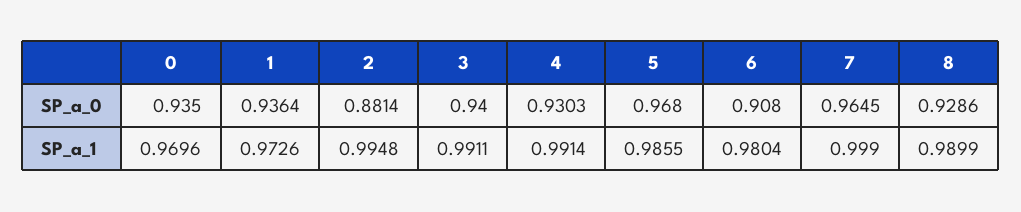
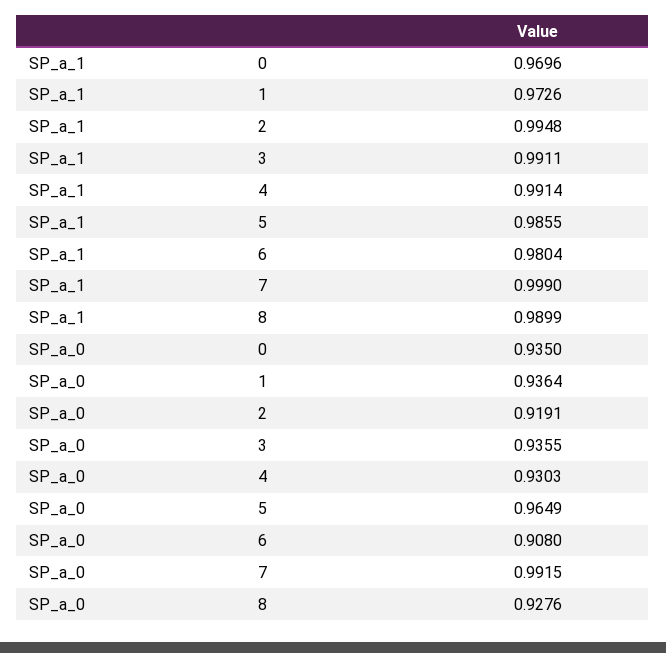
  {
    "0": {
      "SP_a_0": 0.935,
      "SP_a_1": 0.9696
    },
    "1": {
      "SP_a_0": 0.9364,
      "SP_a_1": 0.9726
    },
    "2": {
-     "SP_a_0": 0.8814,
+     "SP_a_0": 0.9191,
      "SP_a_1": 0.9948
    },
    "3": {
-     "SP_a_0": 0.94,
+     "SP_a_0": 0.9355,
      "SP_a_1": 0.9911
    },
    "4": {
      "SP_a_0": 0.9303,
      "SP_a_1": 0.9914
    },
    "5": {
-     "SP_a_0": 0.968,
+     "SP_a_0": 0.9649,
      "SP_a_1": 0.9855
    },
    "6": {
      "SP_a_0": 0.908,
      "SP_a_1": 0.9804
    },
    "7": {
-     "SP_a_0": 0.9645,
+     "SP_a_0": 0.9915,
      "SP_a_1": 0.999
    },
    "8": {
-     "SP_a_0": 0.9286,
+     "SP_a_0": 0.9276,
      "SP_a_1": 0.9899
    }
  }

